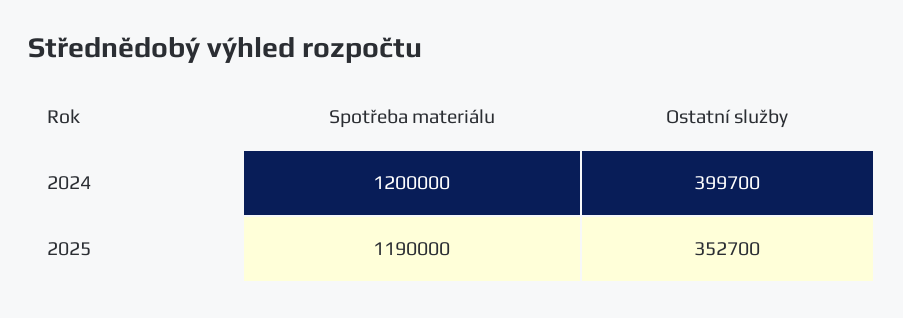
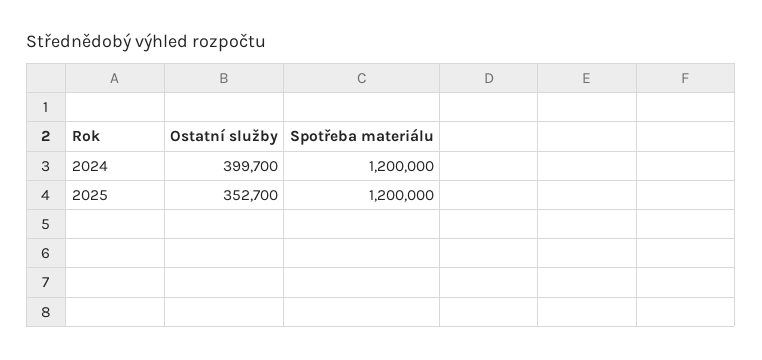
  {
    "Spotřeba materiálu": {
      "2024": 1200000,
-     "2025": 1190000
+     "2025": 1200000
    },
    "Ostatní služby": {
      "2024": 399700,
      "2025": 352700
    }
  }

